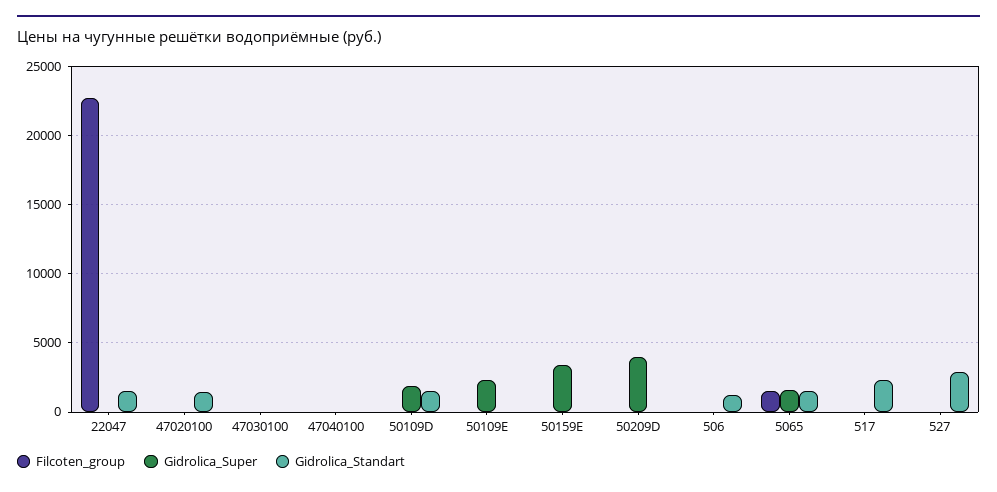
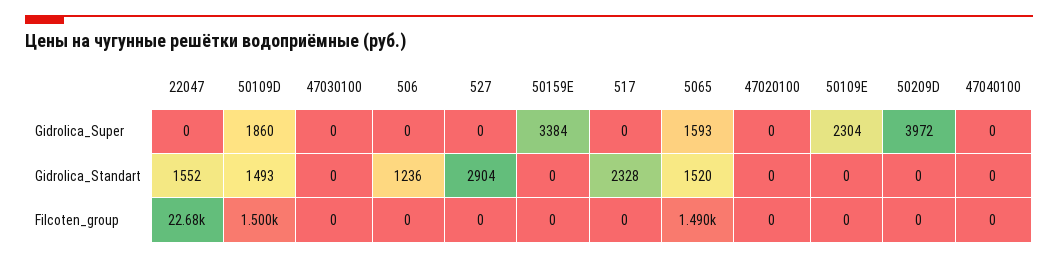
  {
    "Filcoten_group": {
      "22047": 22680,
      "47020100": 0,
      "47030100": 0,
      "47040100": 0,
-     "50109D": 0,
+     "50109D": 1500,
      "50109E": 0,
      "50159E": 0,
      "50209D": 0,
      "506": 0,
      "5065": 1490,
      "517": 0,
      "527": 0
    },
    "Gidrolica_Super": {
      "22047": 0,
      "47020100": 0,
      "47030100": 0,
      "47040100": 0,
      "50109D": 1860,
      "50109E": 2304,
      "50159E": 3384,
      "50209D": 3972,
      "506": 0,
      "5065": 1593,
      "517": 0,
      "527": 0
    },
    "Gidrolica_Standart": {
      "22047": 1552,
-     "47020100": 1500,
+     "47020100": 0,
      "47030100": 0,
      "47040100": 0,
      "50109D": 1493,
      "50109E": 0,
      "50159E": 0,
      "50209D": 0,
      "506": 1236,
      "5065": 1520,
      "517": 2328,
      "527": 2904
    }
  }

